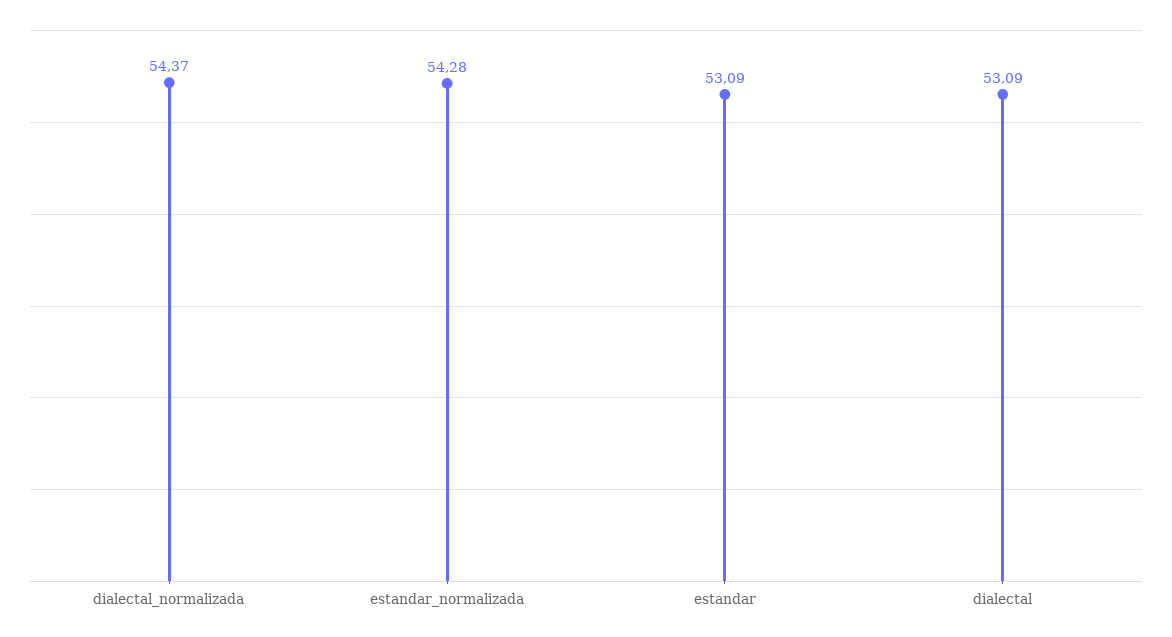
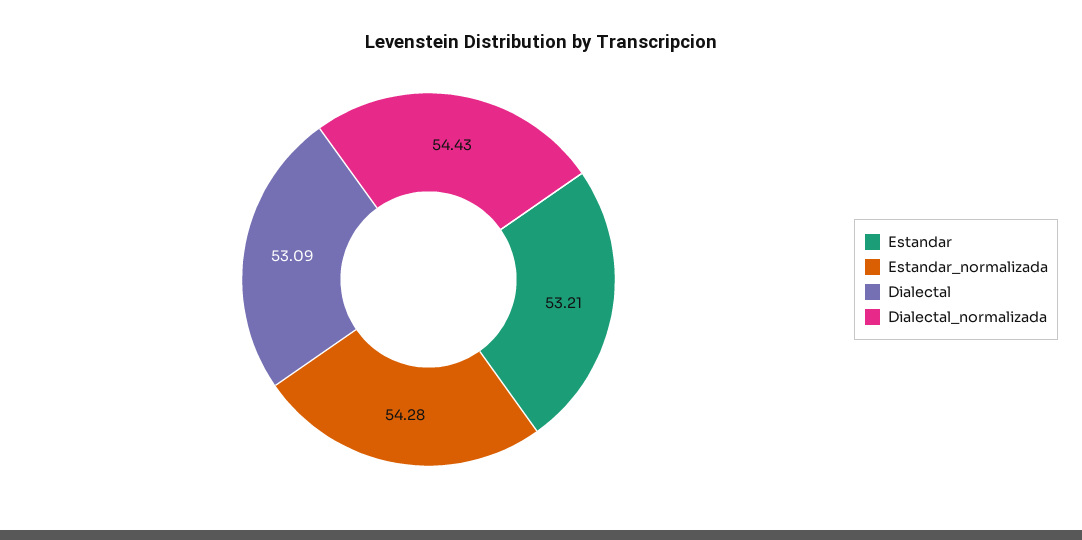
  {
-   "dialectal_normalizada": 54.37,
+   "dialectal_normalizada": 54.43,
    "estandar_normalizada": 54.28,
-   "estandar": 53.09,
+   "estandar": 53.21,
    "dialectal": 53.09
  }

